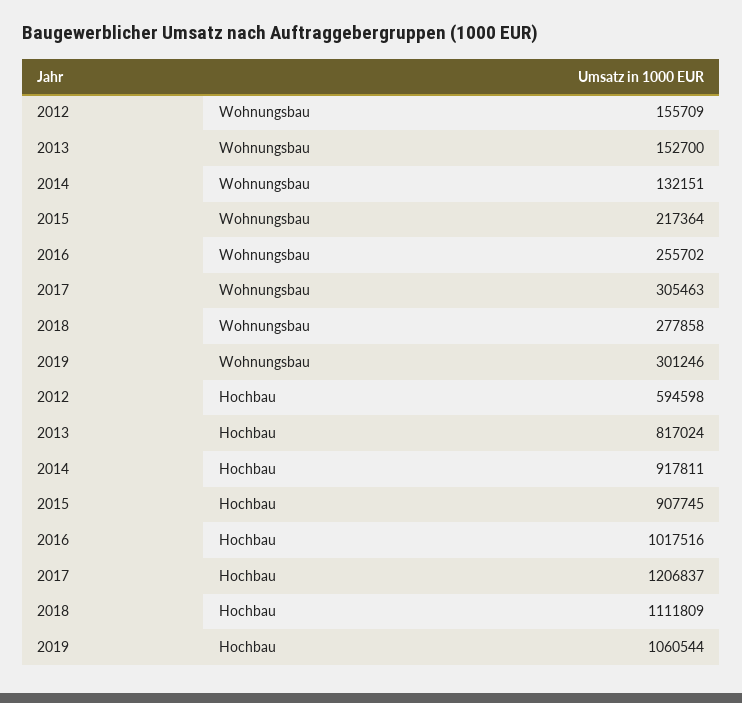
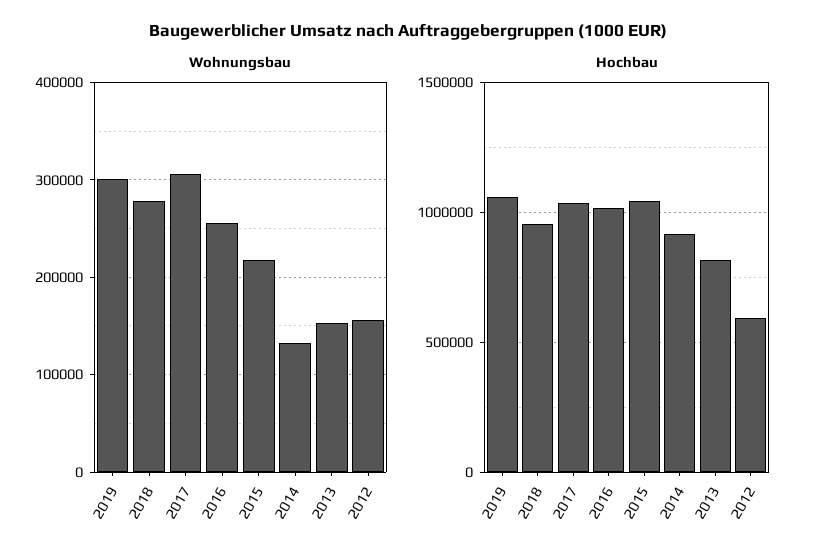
  {
    "Wohnungsbau": {
      "2012": 155709,
      "2013": 152700,
      "2014": 132151,
      "2015": 217364,
      "2016": 255702,
      "2017": 305463,
      "2018": 277858,
      "2019": 301246
    },
    "Hochbau": {
      "2012": 594598,
      "2013": 817024,
      "2014": 917811,
-     "2015": 907745,
+     "2015": 1050000,
      "2016": 1017516,
-     "2017": 1206837,
+     "2017": 1050000,
-     "2018": 1111809,
+     "2018": 950000,
      "2019": 1060544
    }
  }

